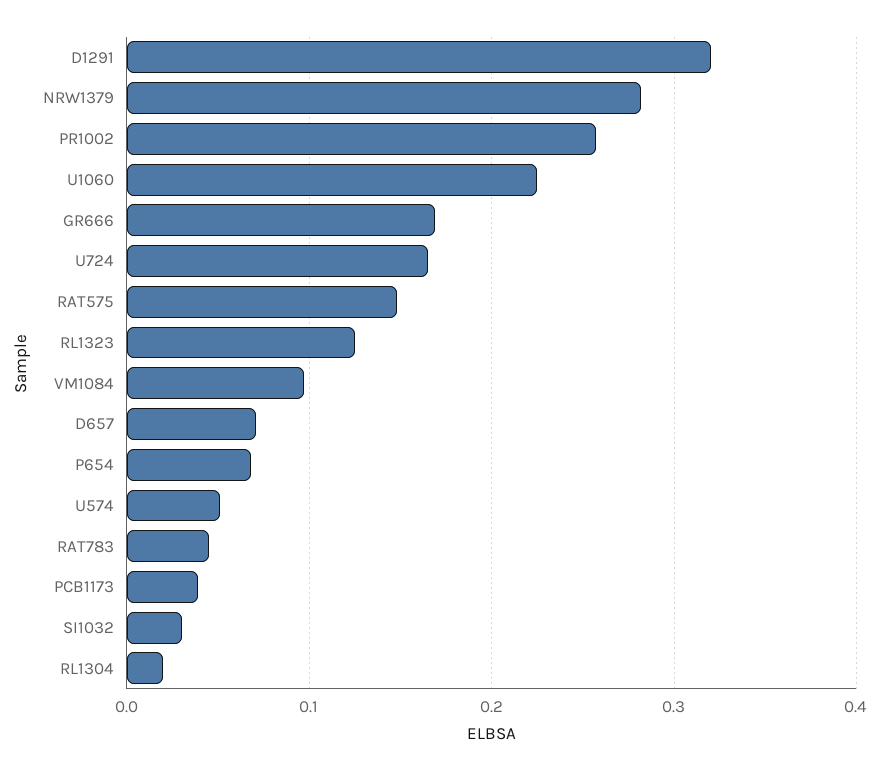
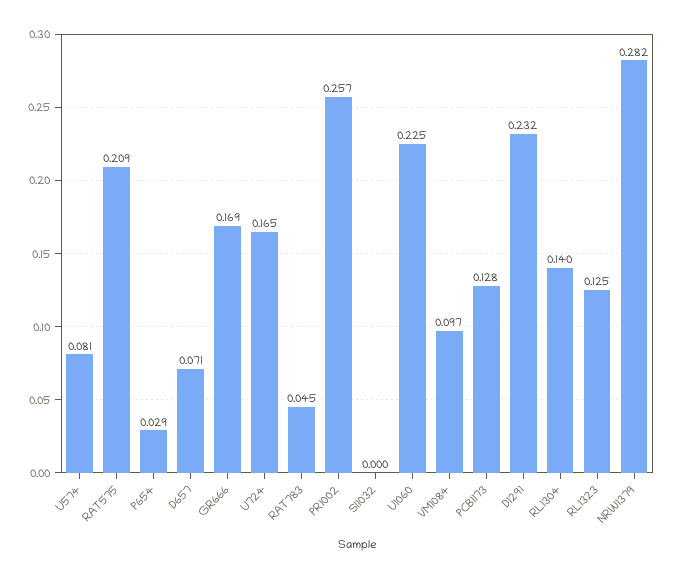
  {
-   "D1291": 0.32,
+   "D1291": 0.232,
    "NRW1379": 0.282,
    "PR1002": 0.257,
    "U1060": 0.225,
    "GR666": 0.169,
    "U724": 0.165,
-   "RAT575": 0.15,
+   "RAT575": 0.209,
    "RL1323": 0.125,
    "VM1084": 0.097,
    "D657": 0.071,
-   "P654": 0.07,
+   "P654": 0.029,
-   "U574": 0.05,
+   "U574": 0.081,
    "RAT783": 0.045,
-   "PCB1173": 0.04,
+   "PCB1173": 0.128,
-   "SI1032": 0.03,
+   "SI1032": 0,
-   "RL1304": 0.02
+   "RL1304": 0.14
  }

